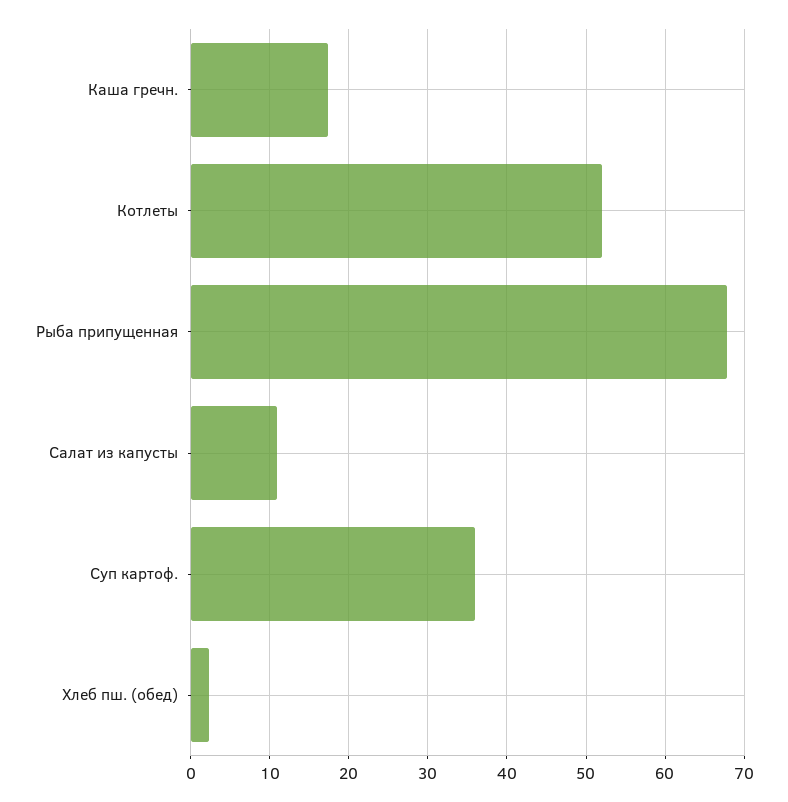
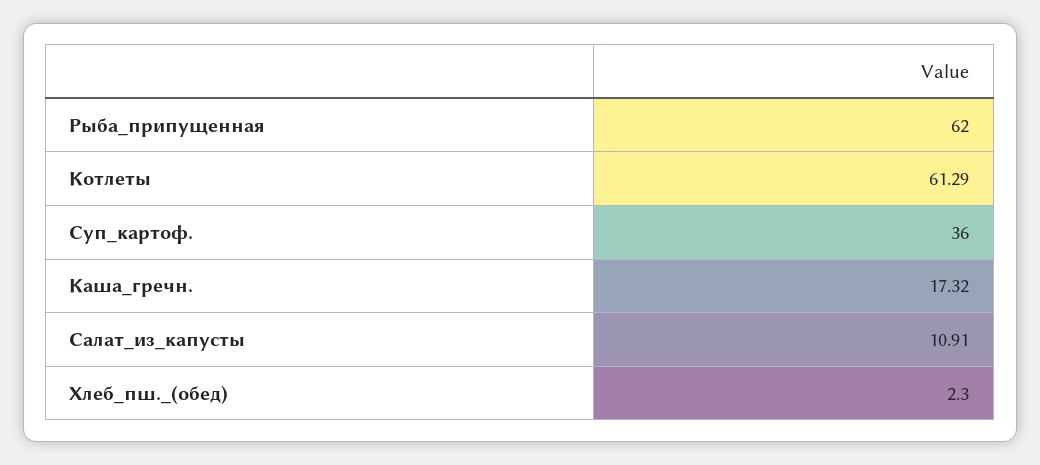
  {
    "Каша гречн.": 17.32,
-   "Котлеты": 52,
+   "Котлеты": 61.29,
-   "Рыба припущенная": 68,
+   "Рыба припущенная": 62,
    "Салат из капусты": 10.91,
    "Суп картоф.": 36,
    "Хлеб пш. (обед)": 2.3
  }

